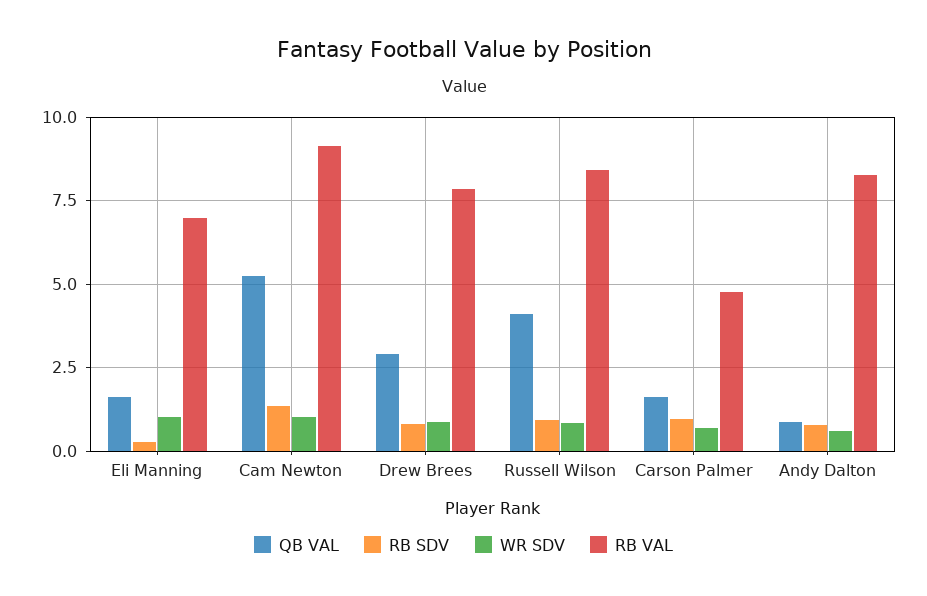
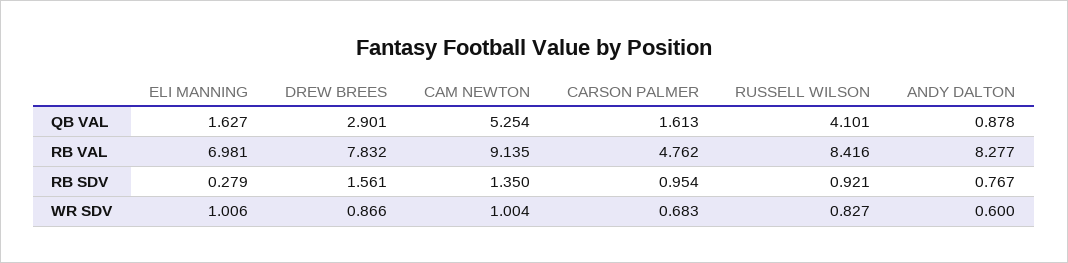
  {
    "QB VAL": {
      "Eli Manning": 1.627,
      "Cam Newton": 5.254,
      "Drew Brees": 2.901,
      "Russell Wilson": 4.101,
      "Carson Palmer": 1.613,
      "Andy Dalton": 0.878
    },
    "RB SDV": {
      "Eli Manning": 0.279,
      "Cam Newton": 1.35,
-     "Drew Brees": 0.75,
+     "Drew Brees": 1.561,
      "Russell Wilson": 0.921,
      "Carson Palmer": 0.954,
      "Andy Dalton": 0.767
    },
    "WR SDV": {
      "Eli Manning": 1.006,
      "Cam Newton": 1.004,
      "Drew Brees": 0.866,
      "Russell Wilson": 0.827,
      "Carson Palmer": 0.683,
      "Andy Dalton": 0.6
    },
    "RB VAL": {
      "Eli Manning": 6.981,
      "Cam Newton": 9.135,
      "Drew Brees": 7.832,
      "Russell Wilson": 8.416,
      "Carson Palmer": 4.762,
      "Andy Dalton": 8.277
    }
  }

